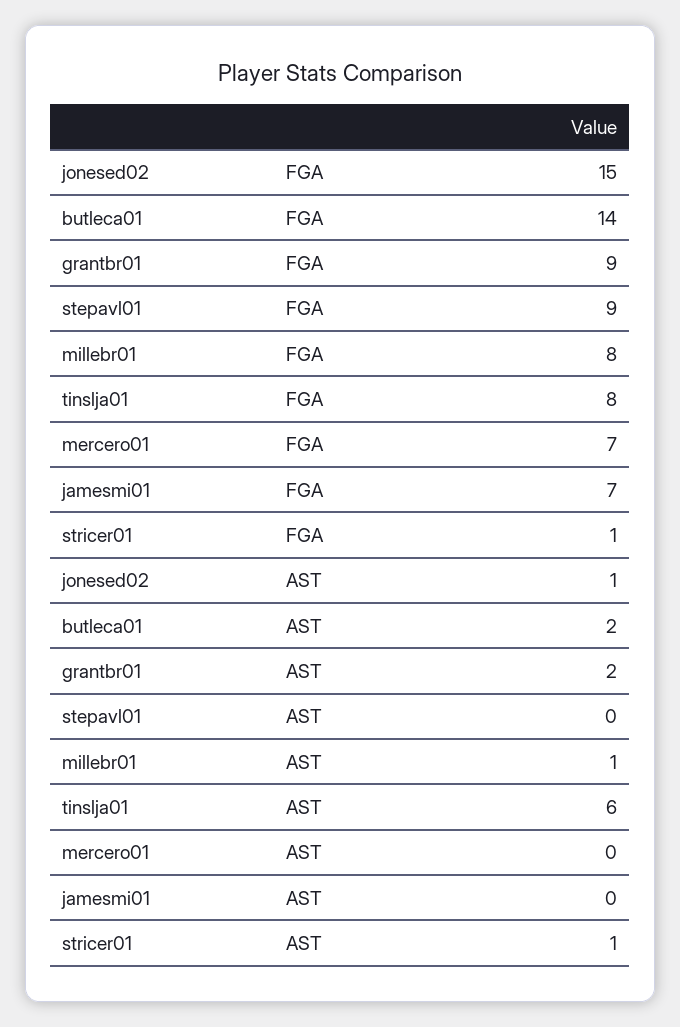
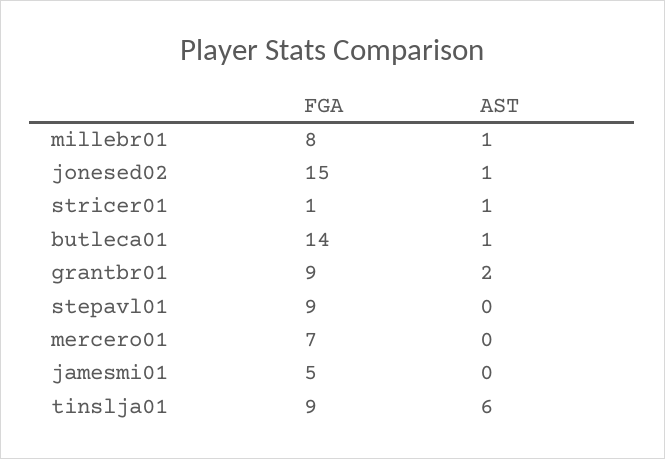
  {
    "jonesed02": {
      "FGA": 15,
      "AST": 1
    },
    "butleca01": {
      "FGA": 14,
-     "AST": 2
+     "AST": 1
    },
    "grantbr01": {
      "FGA": 9,
      "AST": 2
    },
    "stepavl01": {
      "FGA": 9,
      "AST": 0
    },
    "millebr01": {
      "FGA": 8,
      "AST": 1
    },
    "tinslja01": {
-     "FGA": 8,
+     "FGA": 9,
      "AST": 6
    },
    "mercero01": {
      "FGA": 7,
      "AST": 0
    },
    "jamesmi01": {
-     "FGA": 7,
+     "FGA": 5,
      "AST": 0
    },
    "stricer01": {
      "FGA": 1,
      "AST": 1
    }
  }

